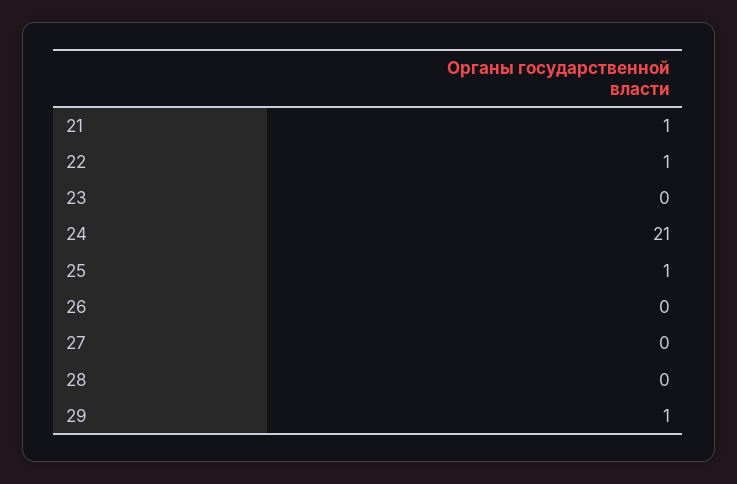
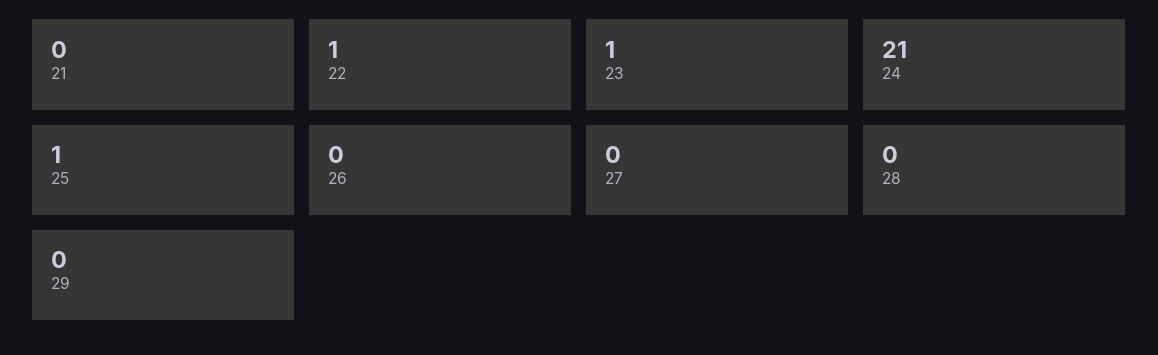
  {
-   "21": 1,
+   "21": 0,
    "22": 1,
-   "23": 0,
+   "23": 1,
    "24": 21,
    "25": 1,
    "26": 0,
    "27": 0,
    "28": 0,
-   "29": 1
+   "29": 0
  }

